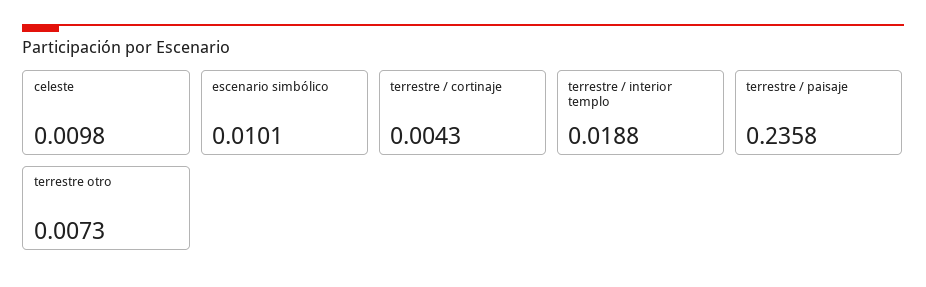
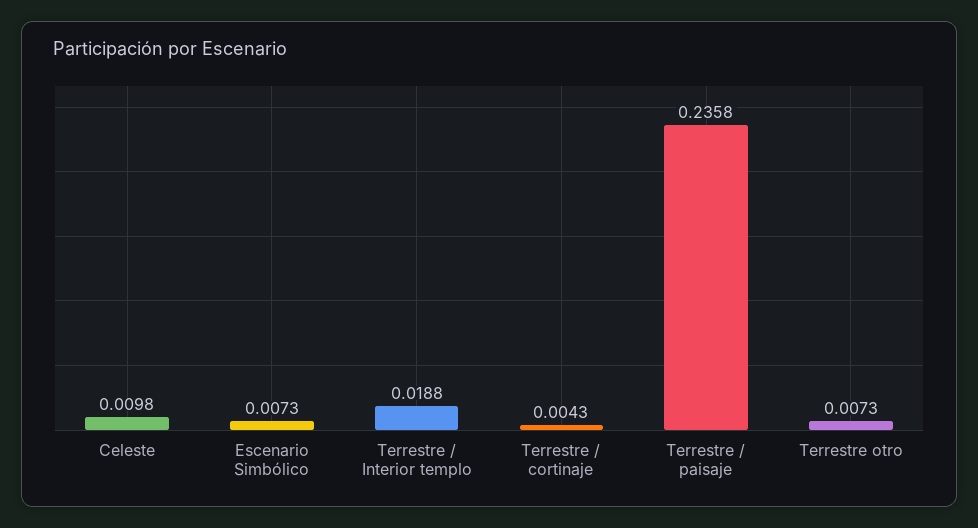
  {
    "celeste": 0.0098,
-   "escenario simbólico": 0.0101,
+   "escenario simbólico": 0.0073,
    "terrestre / cortinaje": 0.0043,
    "terrestre / interior templo": 0.0188,
    "terrestre / paisaje": 0.2358,
    "terrestre otro": 0.0073
  }

